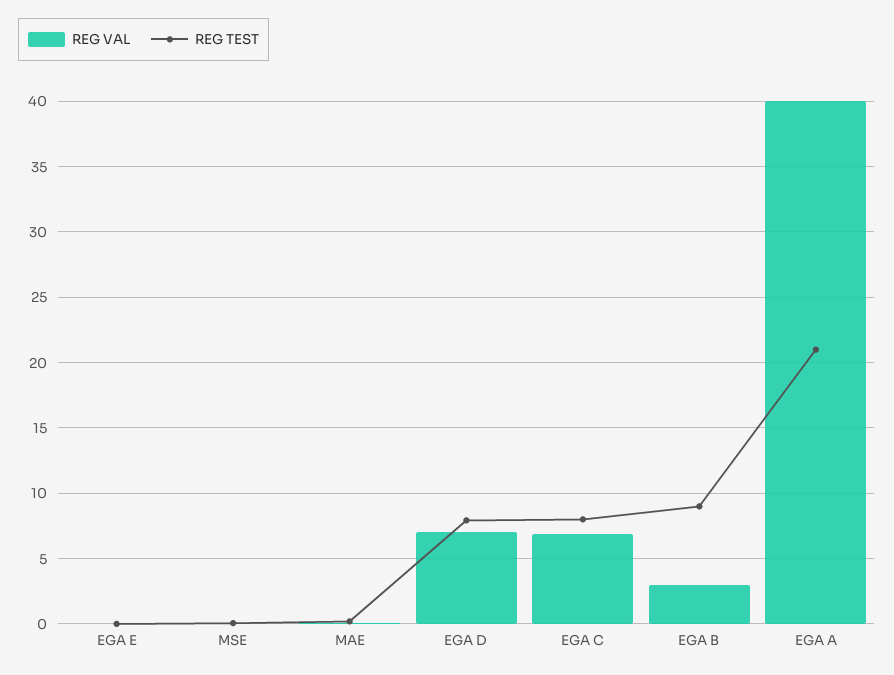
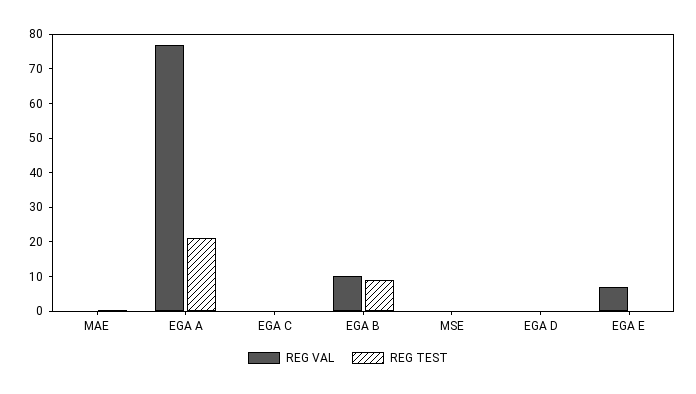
  {
    "REG VAL": {
-     "EGA E": 0,
+     "EGA E": 7.5,
      "MSE": 0,
      "MAE": 0,
-     "EGA D": 7,
+     "EGA D": 0,
-     "EGA C": 7,
+     "EGA C": 0,
-     "EGA B": 3,
+     "EGA B": 10,
-     "EGA A": 40
+     "EGA A": 77.5
    },
    "REG TEST": {
      "EGA E": 0,
      "MSE": 0,
      "MAE": 0,
-     "EGA D": 8,
+     "EGA D": 0,
-     "EGA C": 8,
+     "EGA C": 0,
      "EGA B": 9,
      "EGA A": 21
    }
  }

